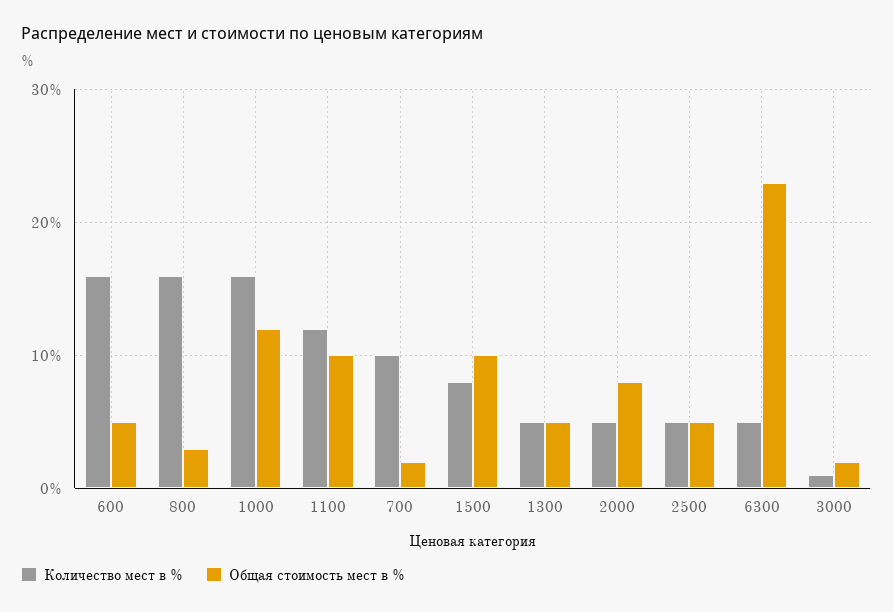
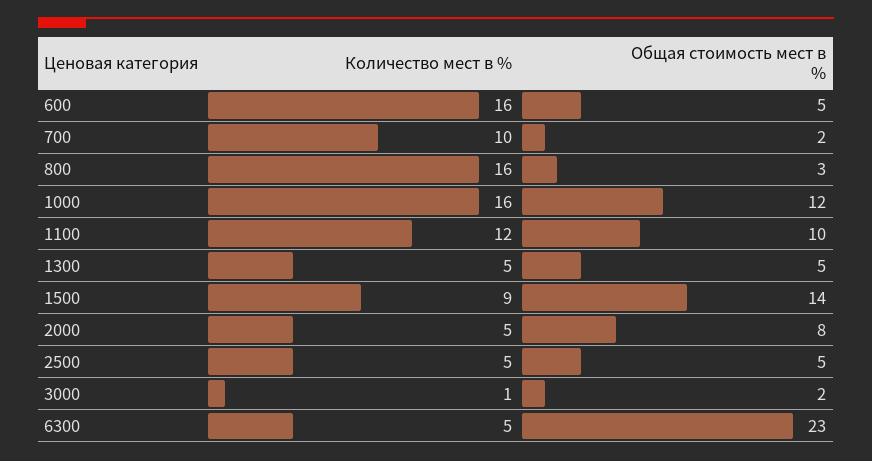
  {
    "Количество мест в %": {
      "600": 16,
      "800": 16,
      "1000": 16,
      "1100": 12,
      "700": 10,
-     "1500": 8,
+     "1500": 9,
      "1300": 5,
      "2000": 5,
      "2500": 5,
      "6300": 5,
      "3000": 1
    },
    "Общая стоимость мест в %": {
      "600": 5,
      "800": 3,
      "1000": 12,
      "1100": 10,
      "700": 2,
-     "1500": 10,
+     "1500": 14,
      "1300": 5,
      "2000": 8,
      "2500": 5,
      "6300": 23,
      "3000": 2
    }
  }

